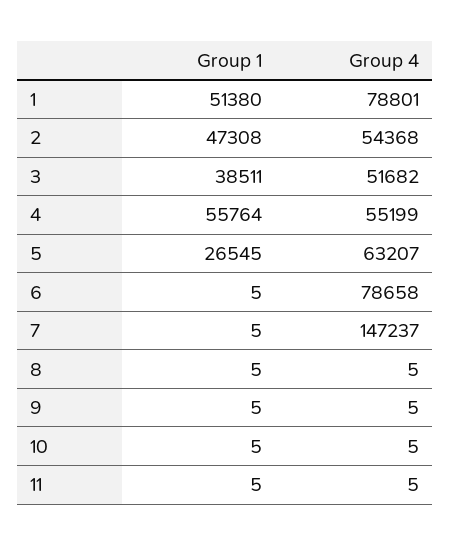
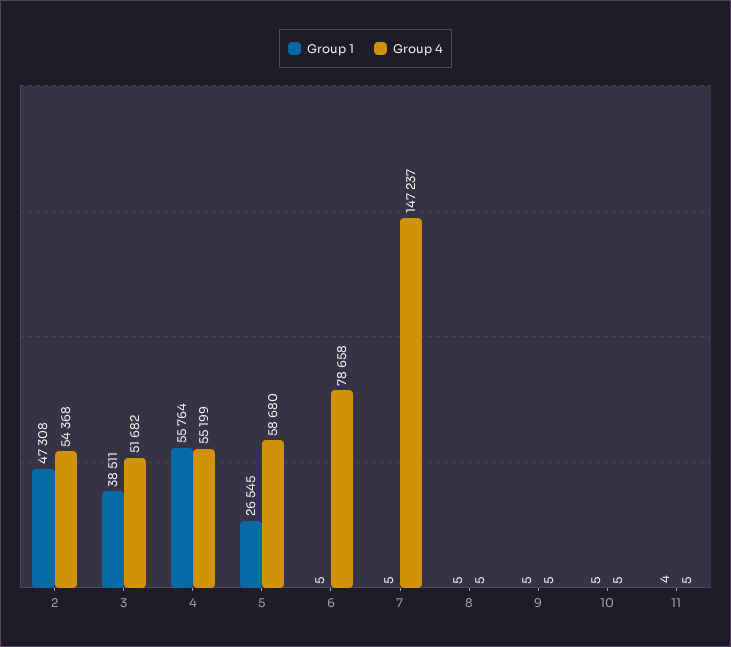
  {
    "Group 1": {
-     "1": 51380,
      "2": 47308,
      "3": 38511,
      "4": 55764,
      "5": 26545,
      "6": 5,
      "7": 5,
      "8": 5,
      "9": 5,
      "10": 5,
-     "11": 5
+     "11": 4
    },
    "Group 4": {
-     "1": 78801,
      "2": 54368,
      "3": 51682,
      "4": 55199,
-     "5": 63207,
+     "5": 58680,
      "6": 78658,
      "7": 147237,
      "8": 5,
      "9": 5,
      "10": 5,
      "11": 5
    }
  }

